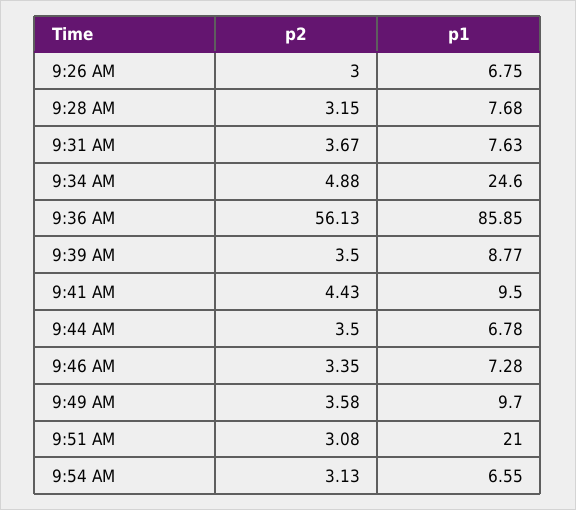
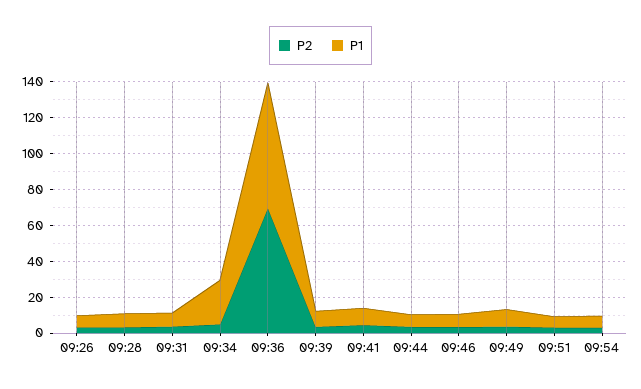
  {
    "p2": {
      "9:26 AM": 3,
      "9:28 AM": 3.15,
      "9:31 AM": 3.67,
      "9:34 AM": 4.88,
-     "9:36 AM": 56.13,
+     "9:36 AM": 70,
      "9:39 AM": 3.5,
      "9:41 AM": 4.43,
      "9:44 AM": 3.5,
      "9:46 AM": 3.35,
      "9:49 AM": 3.58,
      "9:51 AM": 3.08,
      "9:54 AM": 3.13
    },
    "p1": {
      "9:26 AM": 6.75,
      "9:28 AM": 7.68,
      "9:31 AM": 7.63,
      "9:34 AM": 24.6,
-     "9:36 AM": 85.85,
+     "9:36 AM": 70,
      "9:39 AM": 8.77,
      "9:41 AM": 9.5,
      "9:44 AM": 6.78,
      "9:46 AM": 7.28,
      "9:49 AM": 9.7,
-     "9:51 AM": 21,
+     "9:51 AM": 5,
      "9:54 AM": 6.55
    }
  }

